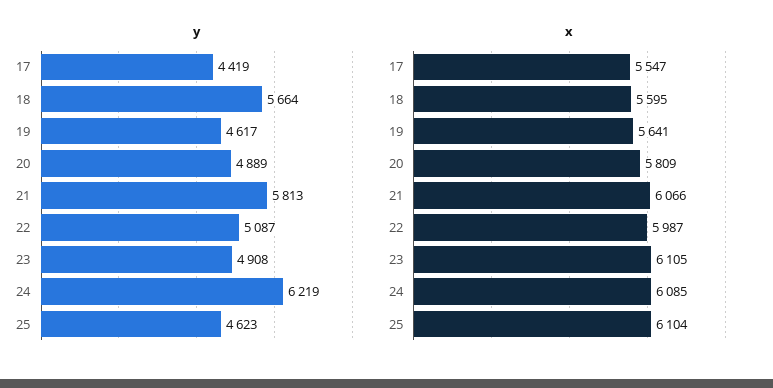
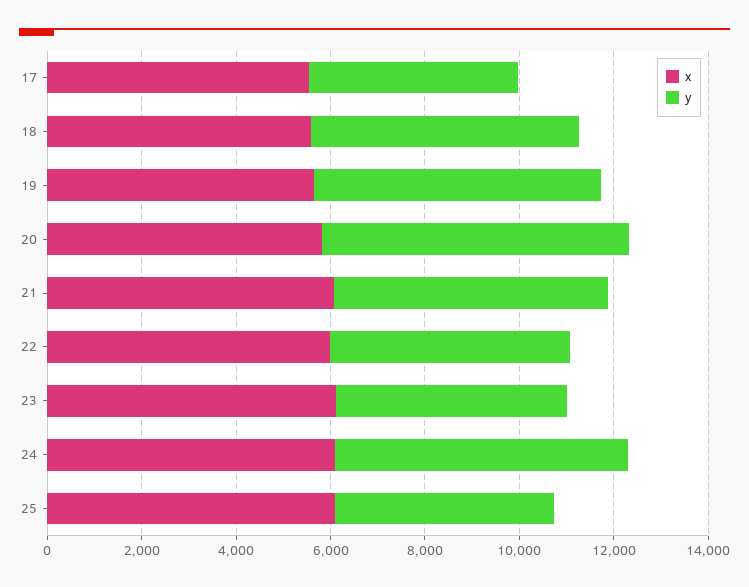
  {
    "y": {
      "17": 4419,
      "18": 5664,
-     "19": 4617,
+     "19": 6000,
-     "20": 4889,
+     "20": 6500,
      "21": 5813,
      "22": 5087,
      "23": 4908,
      "24": 6219,
      "25": 4623
    },
    "x": {
      "17": 5547,
      "18": 5595,
      "19": 5641,
      "20": 5809,
      "21": 6066,
      "22": 5987,
      "23": 6105,
      "24": 6085,
      "25": 6104
    }
  }

